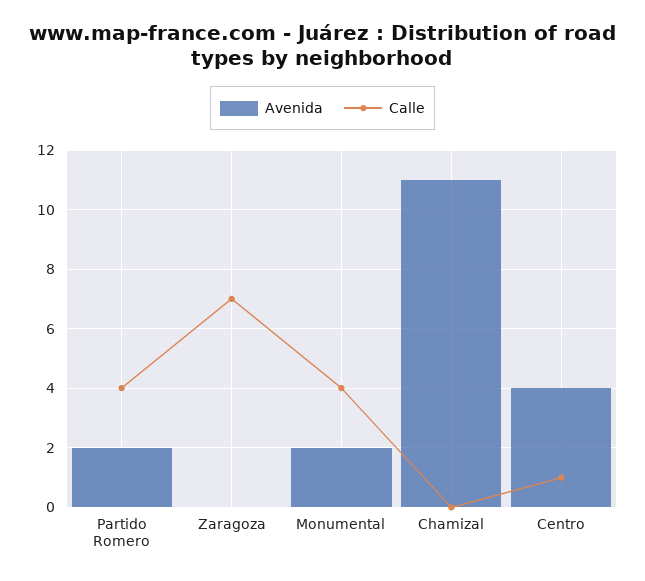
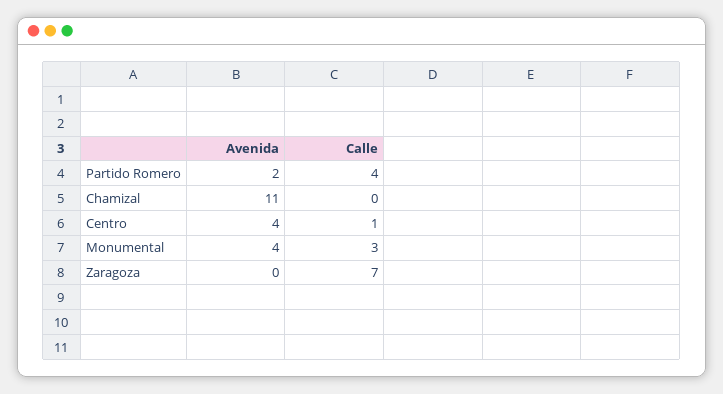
  {
    "Avenida": {
      "Partido Romero": 2,
      "Zaragoza": 0,
-     "Monumental": 2,
+     "Monumental": 4,
      "Chamizal": 11,
      "Centro": 4
    },
    "Calle": {
      "Partido Romero": 4,
      "Zaragoza": 7,
-     "Monumental": 4,
+     "Monumental": 3,
      "Chamizal": 0,
      "Centro": 1
    }
  }

